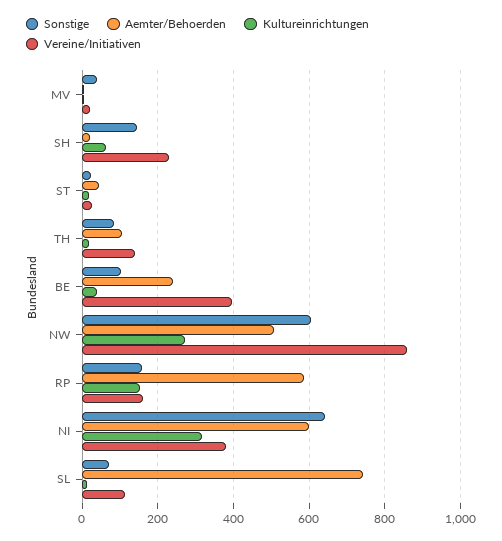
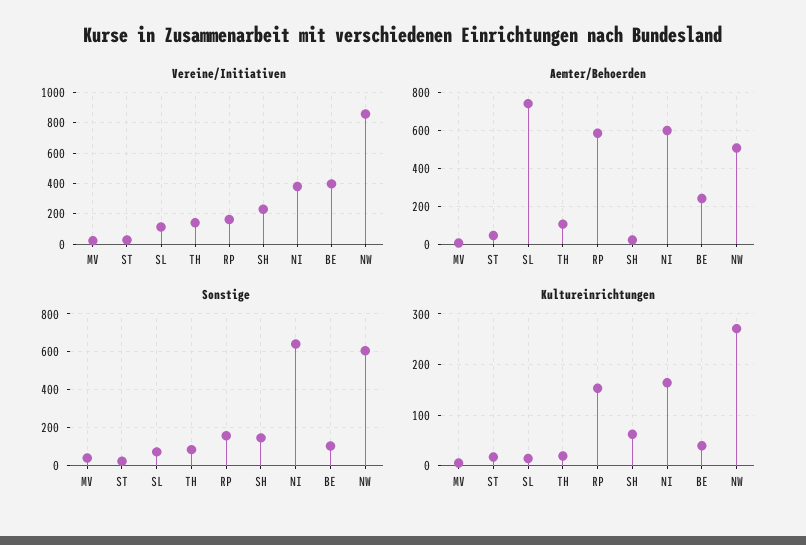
  {
    "Sonstige": {
      "MV": 40,
      "SH": 140,
      "ST": 20,
      "TH": 80,
      "BE": 100,
      "NW": 600,
      "RP": 160,
      "NI": 640,
      "SL": 80
    },
    "Aemter/Behoerden": {
      "MV": 0,
      "SH": 20,
      "ST": 40,
      "TH": 100,
      "BE": 240,
      "NW": 500,
      "RP": 580,
      "NI": 600,
      "SL": 740
    },
    "Kultureinrichtungen": {
      "MV": 0,
      "SH": 60,
      "ST": 20,
      "TH": 20,
      "BE": 40,
      "NW": 280,
      "RP": 160,
-     "NI": 320,
+     "NI": 160,
      "SL": 20
    },
    "Vereine/Initiativen": {
      "MV": 20,
      "SH": 240,
      "ST": 20,
      "TH": 140,
      "BE": 400,
      "NW": 860,
      "RP": 160,
      "NI": 380,
      "SL": 120
    }
  }

